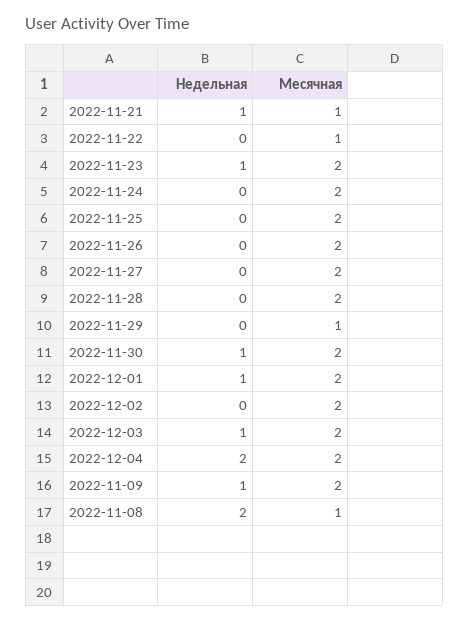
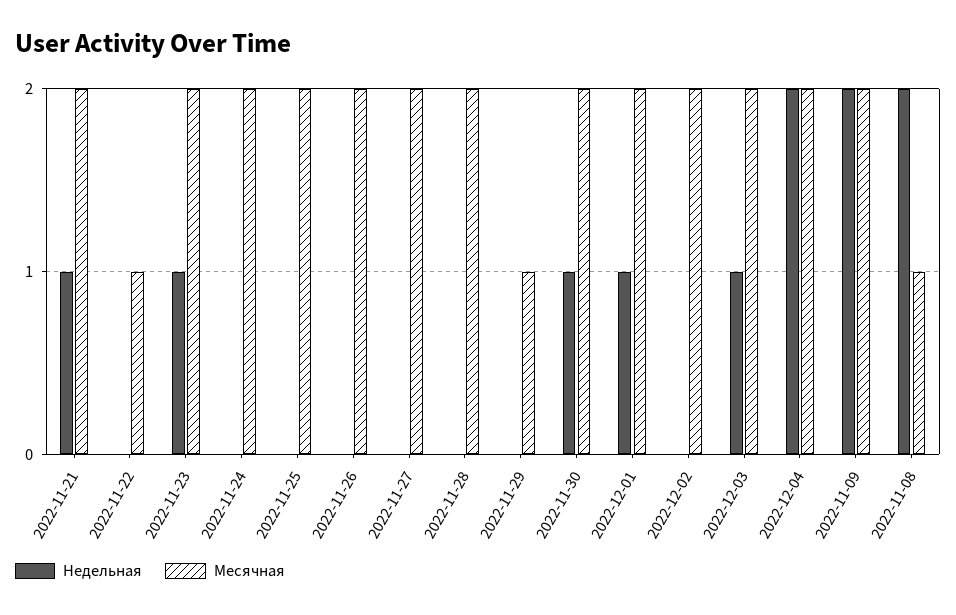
  {
    "Недельная": {
      "2022-11-21": 1,
      "2022-11-22": 0,
      "2022-11-23": 1,
      "2022-11-24": 0,
      "2022-11-25": 0,
      "2022-11-26": 0,
      "2022-11-27": 0,
      "2022-11-28": 0,
      "2022-11-29": 0,
      "2022-11-30": 1,
      "2022-12-01": 1,
      "2022-12-02": 0,
      "2022-12-03": 1,
      "2022-12-04": 2,
-     "2022-11-09": 1,
+     "2022-11-09": 2,
      "2022-11-08": 2
    },
    "Месячная": {
-     "2022-11-21": 1,
+     "2022-11-21": 2,
      "2022-11-22": 1,
      "2022-11-23": 2,
      "2022-11-24": 2,
      "2022-11-25": 2,
      "2022-11-26": 2,
      "2022-11-27": 2,
      "2022-11-28": 2,
      "2022-11-29": 1,
      "2022-11-30": 2,
      "2022-12-01": 2,
      "2022-12-02": 2,
      "2022-12-03": 2,
      "2022-12-04": 2,
      "2022-11-09": 2,
      "2022-11-08": 1
    }
  }

